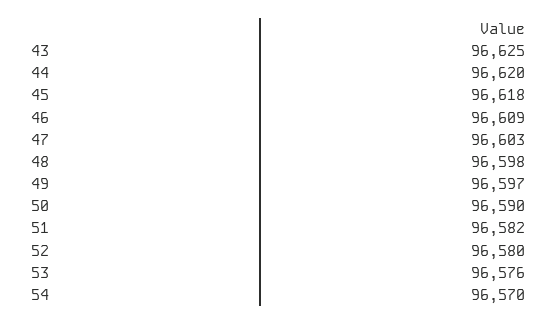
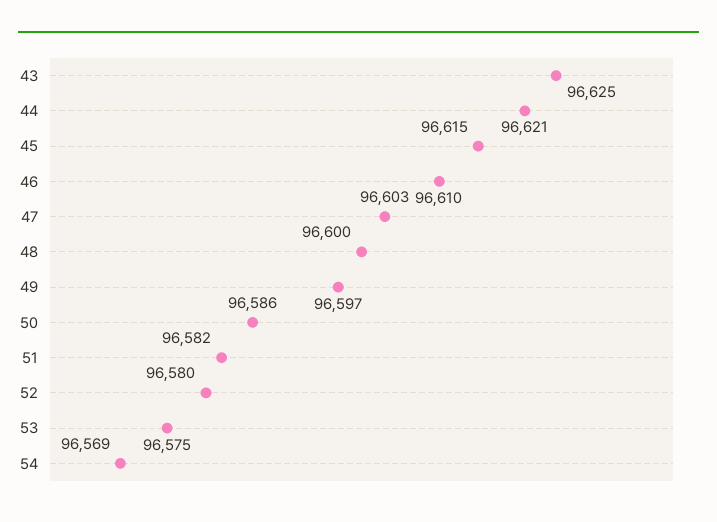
  {
    "43": 96625,
-   "44": 96620,
+   "44": 96621,
-   "45": 96618,
+   "45": 96615,
-   "46": 96609,
+   "46": 96610,
    "47": 96603,
-   "48": 96598,
+   "48": 96600,
    "49": 96597,
-   "50": 96590,
+   "50": 96586,
    "51": 96582,
    "52": 96580,
-   "53": 96576,
+   "53": 96575,
-   "54": 96570
+   "54": 96569
  }

